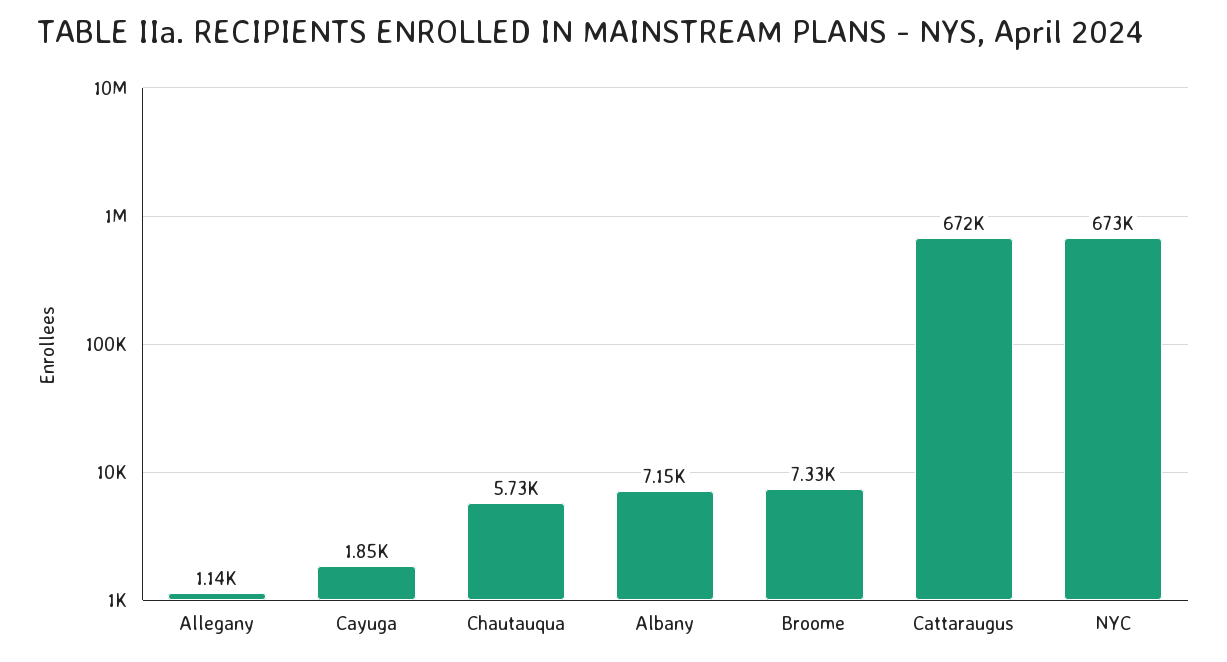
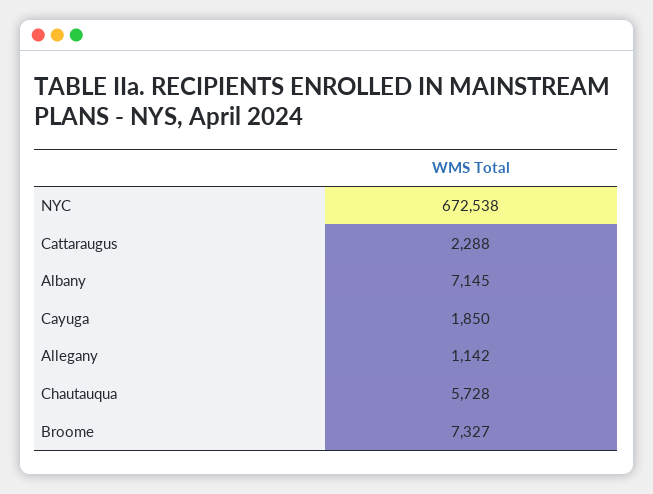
  {
    "Allegany": 1142,
    "Cayuga": 1850,
    "Chautauqua": 5728,
    "Albany": 7145,
    "Broome": 7327,
-   "Cattaraugus": 672000,
+   "Cattaraugus": 2288,
    "NYC": 672538
  }

